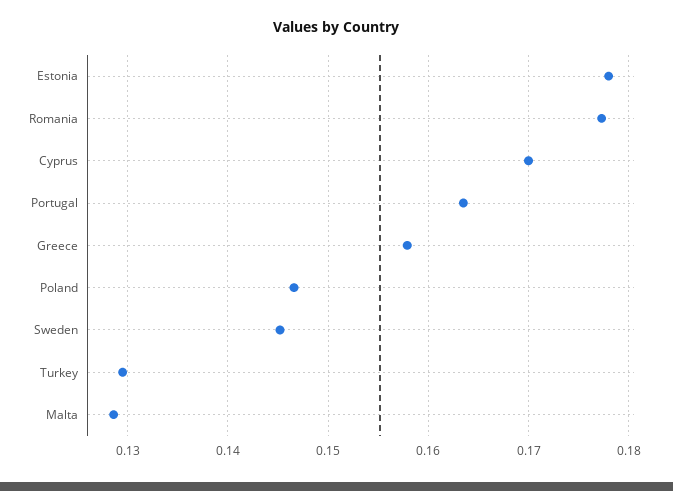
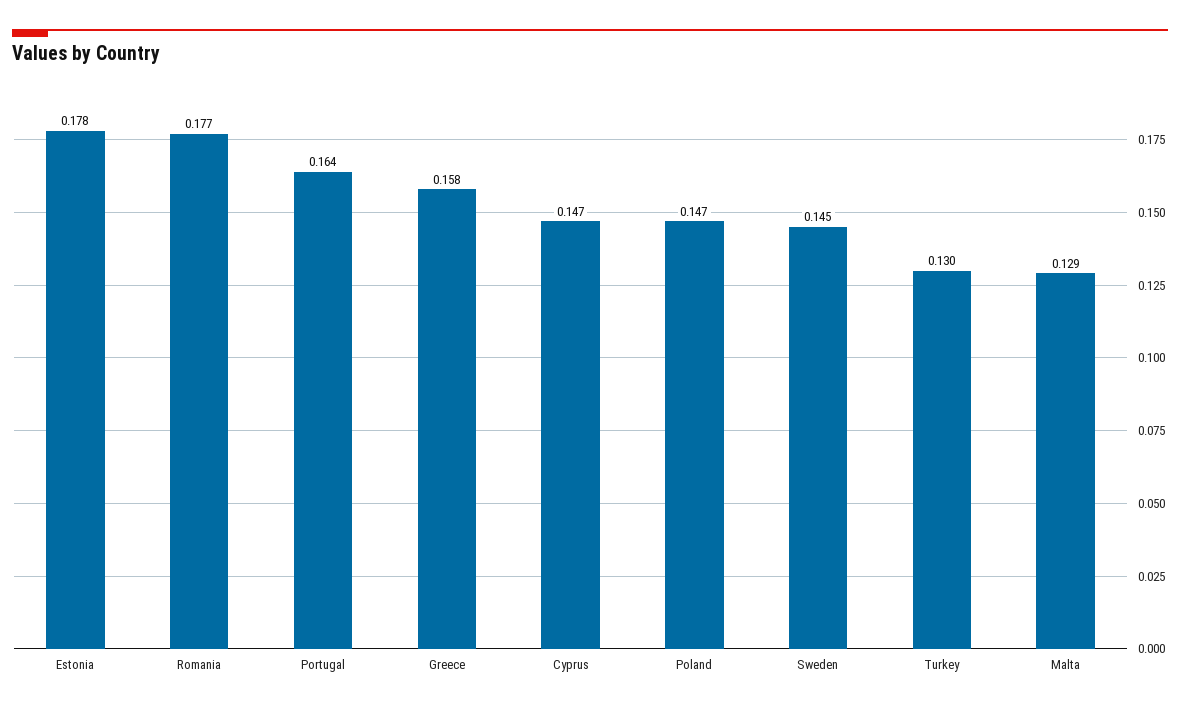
  {
    "Estonia": 0.178,
    "Romania": 0.177,
-   "Cyprus": 0.17,
+   "Cyprus": 0.147,
    "Portugal": 0.164,
    "Greece": 0.158,
    "Poland": 0.147,
    "Sweden": 0.145,
    "Turkey": 0.13,
    "Malta": 0.129
  }

